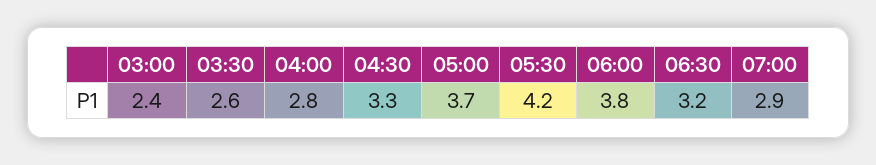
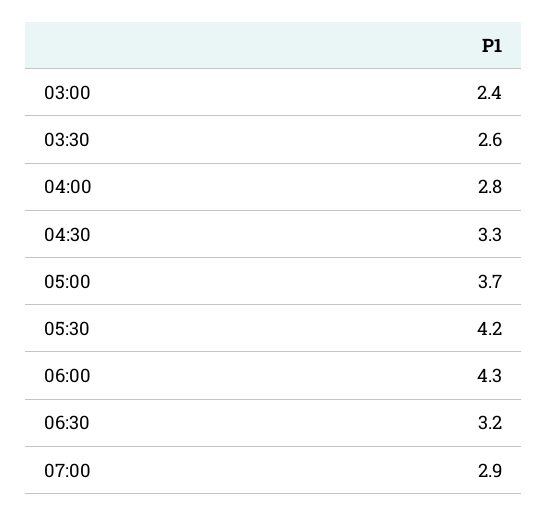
  {
    "03:00": 2.4,
    "03:30": 2.6,
    "04:00": 2.8,
    "04:30": 3.3,
    "05:00": 3.7,
    "05:30": 4.2,
-   "06:00": 3.8,
+   "06:00": 4.3,
    "06:30": 3.2,
    "07:00": 2.9
  }

